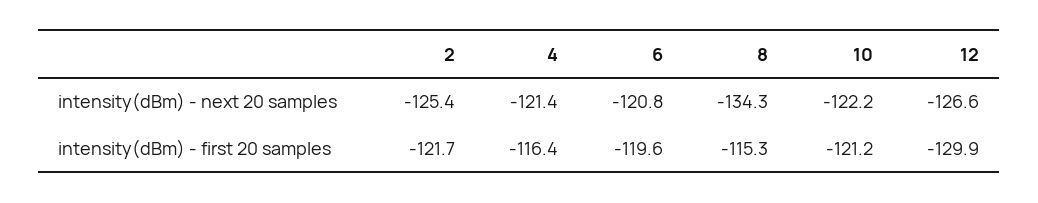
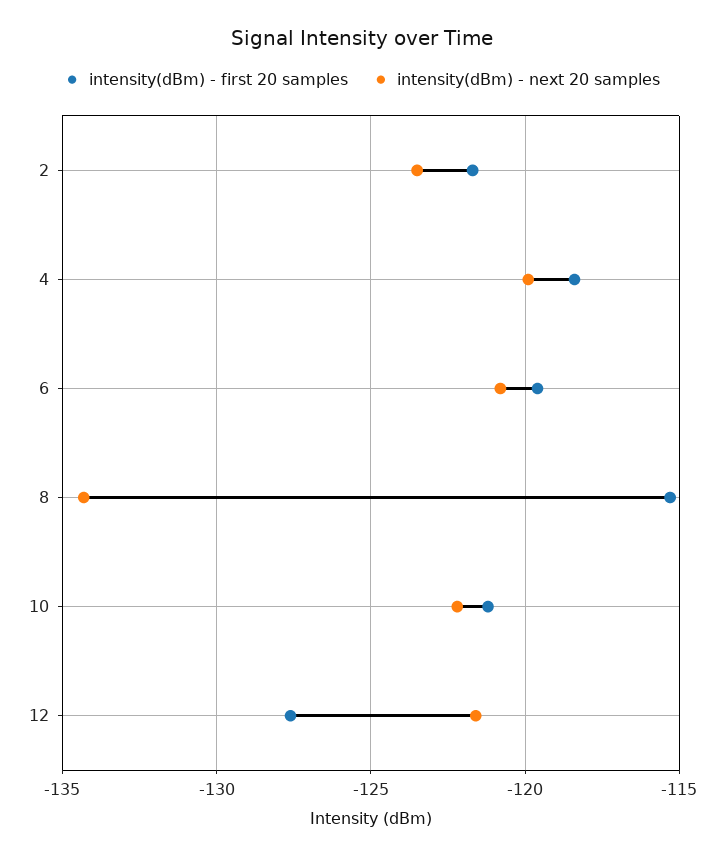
  {
    "intensity(dBm) - next 20 samples": {
-     "2": -125.4,
+     "2": -123.5,
-     "4": -121.4,
+     "4": -120,
      "6": -120.8,
      "8": -134.3,
      "10": -122.2,
-     "12": -126.6
+     "12": -121.5
    },
    "intensity(dBm) - first 20 samples": {
      "2": -121.7,
-     "4": -116.4,
+     "4": -118.5,
      "6": -119.6,
      "8": -115.3,
      "10": -121.2,
-     "12": -129.9
+     "12": -127.5
    }
  }

